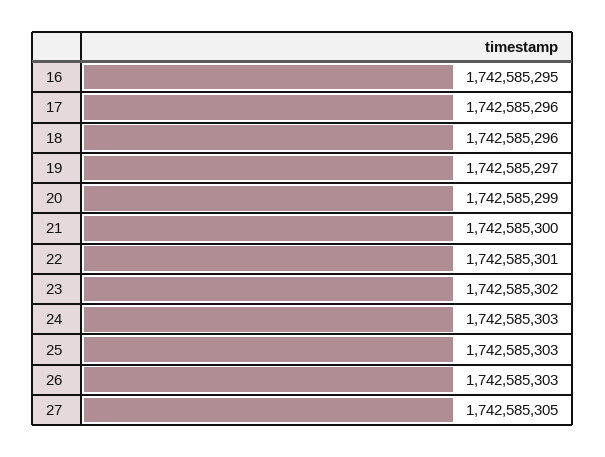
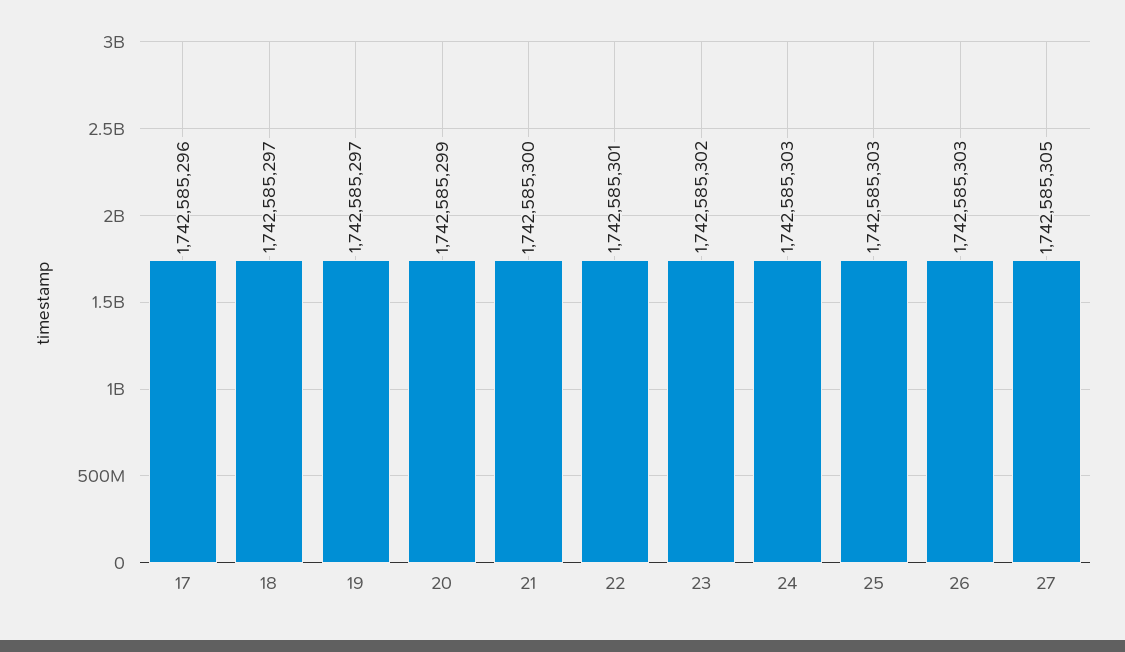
  {
-   "16": 1742585295,
    "17": 1742585296,
-   "18": 1742585296,
+   "18": 1742585297,
    "19": 1742585297,
    "20": 1742585299,
    "21": 1742585300,
    "22": 1742585301,
    "23": 1742585302,
    "24": 1742585303,
    "25": 1742585303,
    "26": 1742585303,
    "27": 1742585305
  }

